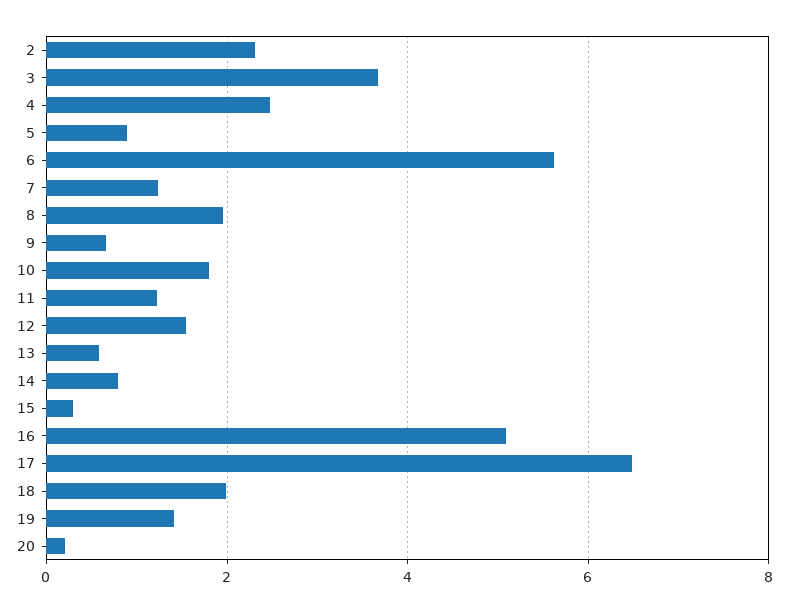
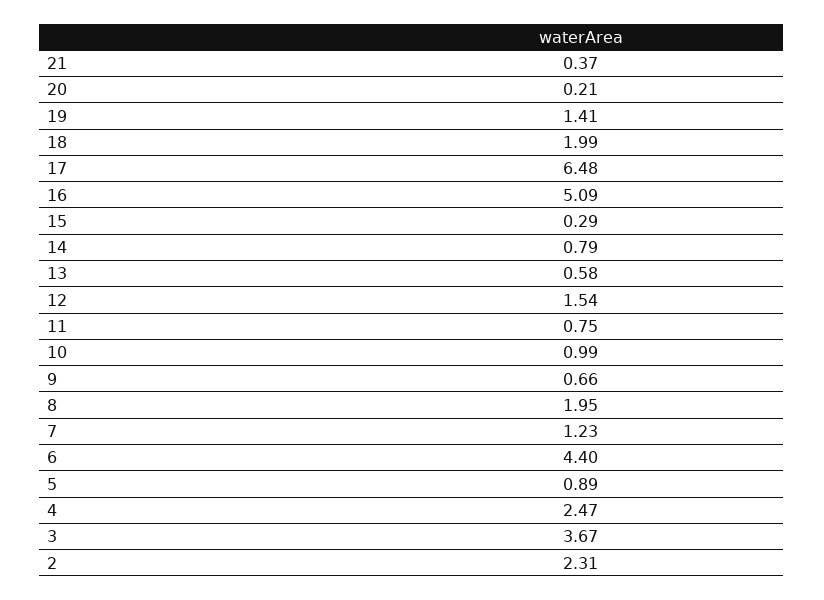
  {
    "2": 2.31,
    "3": 3.67,
    "4": 2.47,
    "5": 0.89,
-   "6": 5.6,
+   "6": 4.4,
    "7": 1.23,
    "8": 1.95,
    "9": 0.66,
-   "10": 1.8,
+   "10": 0.99,
-   "11": 1.2,
+   "11": 0.75,
    "12": 1.54,
    "13": 0.58,
    "14": 0.79,
    "15": 0.29,
    "16": 5.09,
    "17": 6.48,
    "18": 1.99,
    "19": 1.41,
-   "20": 0.21
+   "20": 0.21,
+   "21": 0.37
  }

